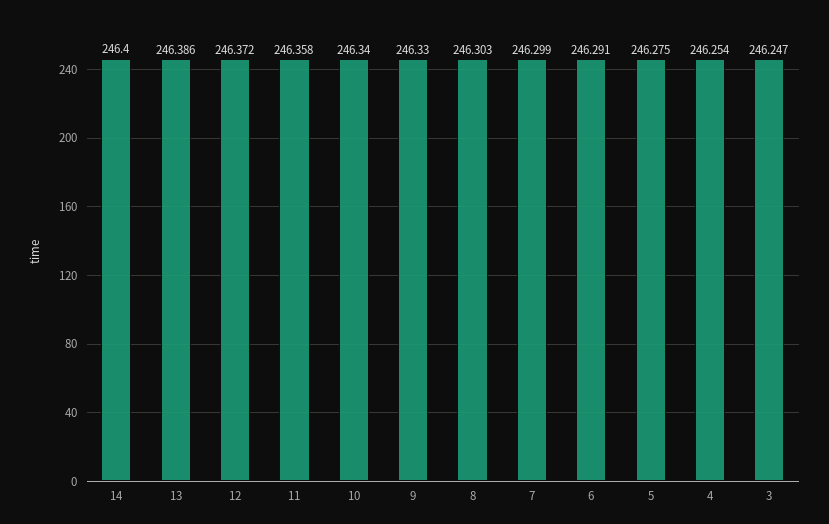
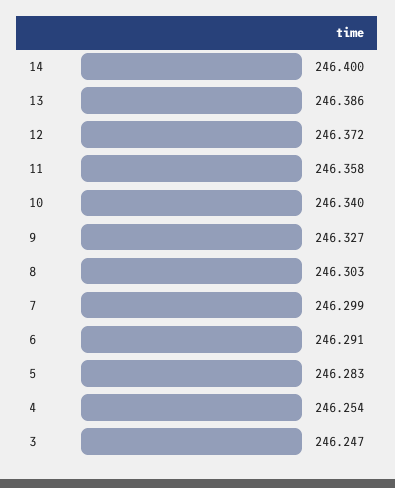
  {
    "14": 246.4,
    "13": 246.386,
    "12": 246.372,
    "11": 246.358,
    "10": 246.34,
-   "9": 246.33,
+   "9": 246.327,
    "8": 246.303,
    "7": 246.299,
    "6": 246.291,
-   "5": 246.275,
+   "5": 246.283,
    "4": 246.254,
    "3": 246.247
  }

